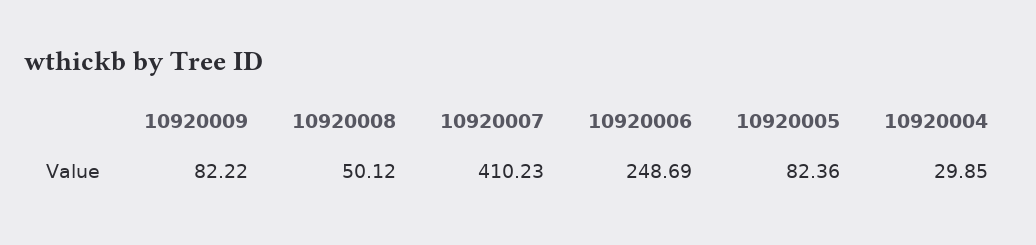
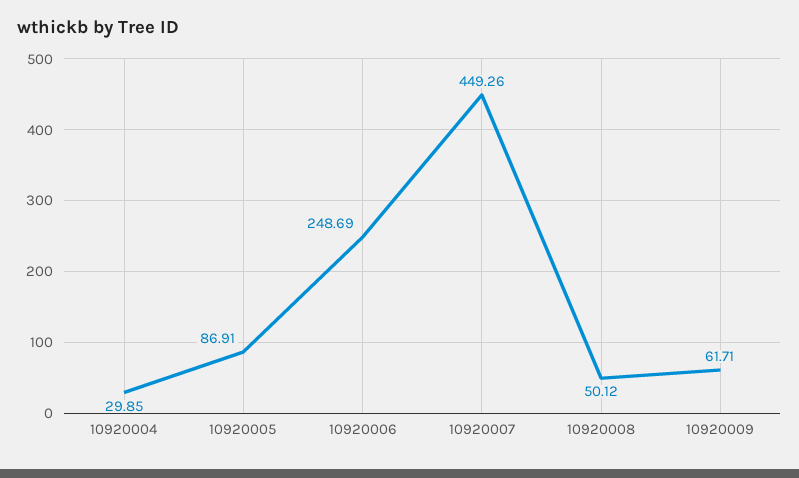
  {
-   "10920009": 82.22,
+   "10920009": 61.71,
    "10920008": 50.12,
-   "10920007": 410.23,
+   "10920007": 449.26,
    "10920006": 248.69,
-   "10920005": 82.36,
+   "10920005": 86.91,
    "10920004": 29.85
  }

